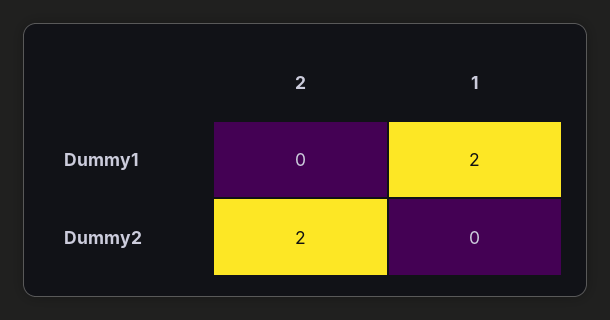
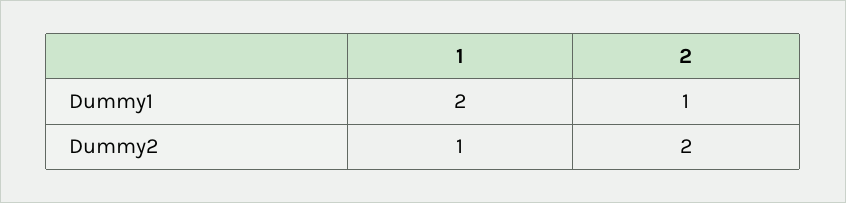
  {
    "2": {
-     "Dummy1": 0,
+     "Dummy1": 1,
      "Dummy2": 2
    },
    "1": {
      "Dummy1": 2,
-     "Dummy2": 0
+     "Dummy2": 1
    }
  }

